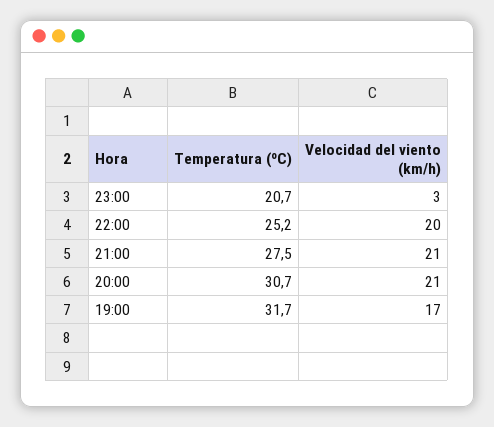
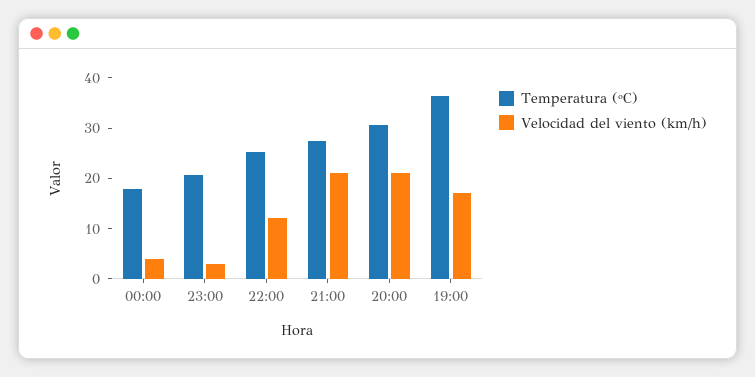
  {
    "Temperatura (ºC)": {
      "23:00": 20.7,
      "22:00": 25.2,
      "21:00": 27.5,
      "20:00": 30.7,
-     "19:00": 31.7
+     "19:00": 36,
+     "00:00": 18
    },
    "Velocidad del viento (km/h)": {
      "23:00": 3,
-     "22:00": 20,
+     "22:00": 12,
      "21:00": 21,
      "20:00": 21,
-     "19:00": 17
+     "19:00": 17,
+     "00:00": 4
    }
  }

